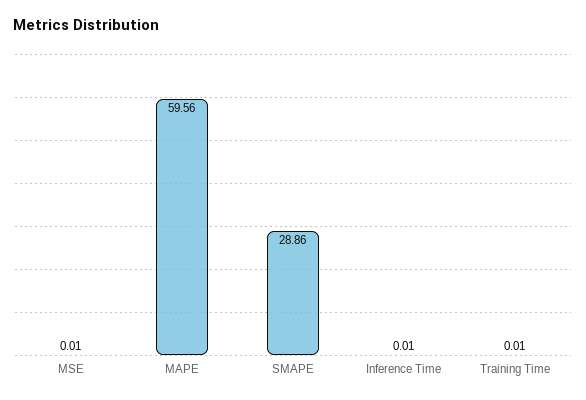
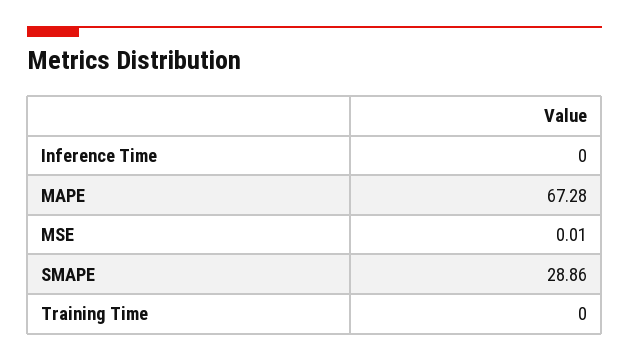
  {
    "MSE": 0.01,
-   "MAPE": 59.56,
+   "MAPE": 67.28,
    "SMAPE": 28.86,
-   "Inference Time": 0.01,
+   "Inference Time": 0,
-   "Training Time": 0.01
+   "Training Time": 0
  }

